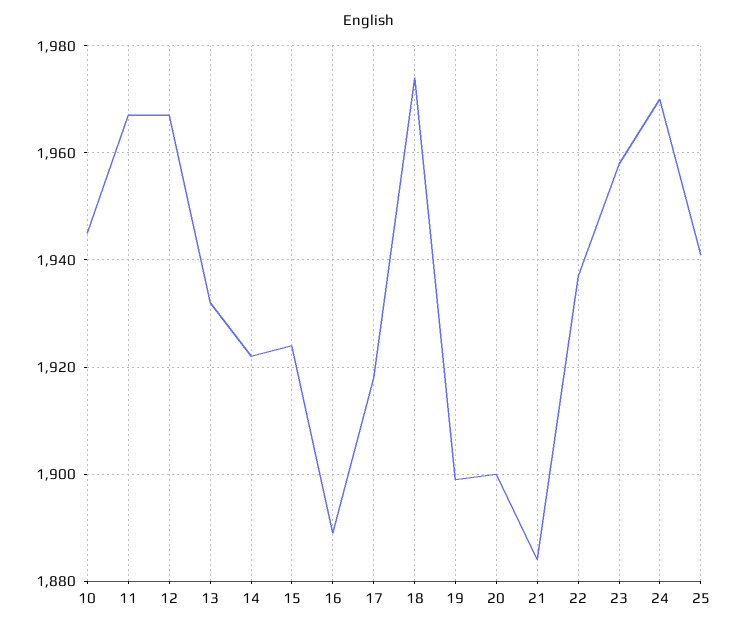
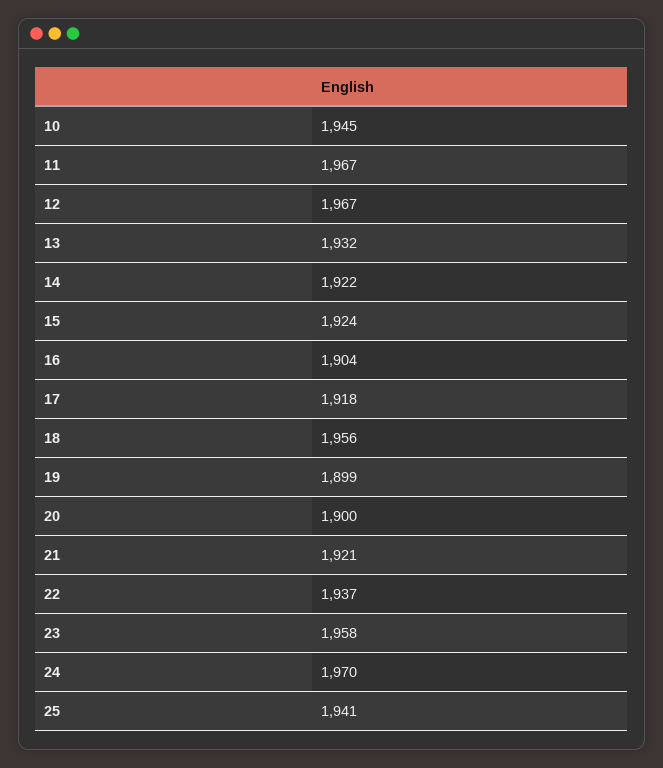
  {
    "10": 1945,
    "11": 1967,
    "12": 1967,
    "13": 1932,
    "14": 1922,
    "15": 1924,
-   "16": 1890,
+   "16": 1904,
    "17": 1918,
-   "18": 1975,
+   "18": 1956,
    "19": 1899,
    "20": 1900,
-   "21": 1885,
+   "21": 1921,
    "22": 1937,
    "23": 1958,
    "24": 1970,
    "25": 1941
  }

